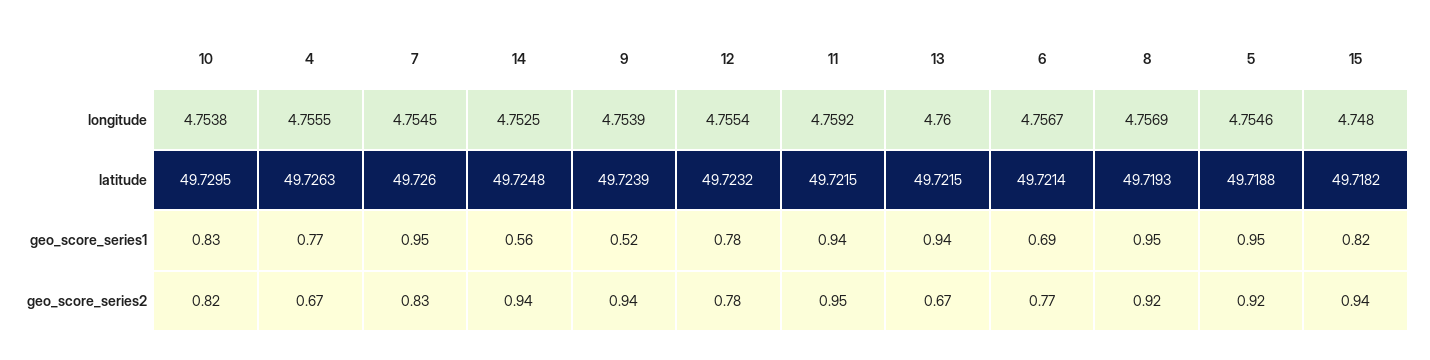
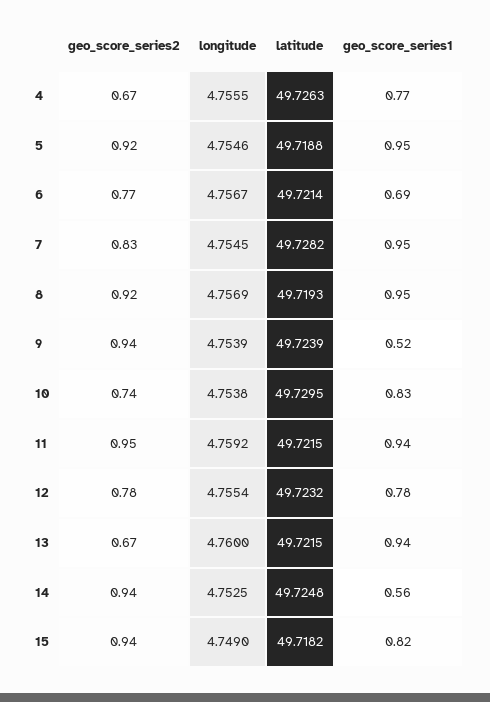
  {
    "10": {
      "longitude": 4.7538,
      "latitude": 49.7295,
      "geo_score_series1": 0.83,
-     "geo_score_series2": 0.82
+     "geo_score_series2": 0.74
    },
    "4": {
      "longitude": 4.7555,
      "latitude": 49.7263,
      "geo_score_series1": 0.77,
      "geo_score_series2": 0.67
    },
    "7": {
      "longitude": 4.7545,
-     "latitude": 49.726,
+     "latitude": 49.7282,
      "geo_score_series1": 0.95,
      "geo_score_series2": 0.83
    },
    "14": {
      "longitude": 4.7525,
      "latitude": 49.7248,
      "geo_score_series1": 0.56,
      "geo_score_series2": 0.94
    },
    "9": {
      "longitude": 4.7539,
      "latitude": 49.7239,
      "geo_score_series1": 0.52,
      "geo_score_series2": 0.94
    },
    "12": {
      "longitude": 4.7554,
      "latitude": 49.7232,
      "geo_score_series1": 0.78,
      "geo_score_series2": 0.78
    },
    "11": {
      "longitude": 4.7592,
      "latitude": 49.7215,
      "geo_score_series1": 0.94,
      "geo_score_series2": 0.95
    },
    "13": {
      "longitude": 4.76,
      "latitude": 49.7215,
      "geo_score_series1": 0.94,
      "geo_score_series2": 0.67
    },
    "6": {
      "longitude": 4.7567,
      "latitude": 49.7214,
      "geo_score_series1": 0.69,
      "geo_score_series2": 0.77
    },
    "8": {
      "longitude": 4.7569,
      "latitude": 49.7193,
      "geo_score_series1": 0.95,
      "geo_score_series2": 0.92
    },
    "5": {
      "longitude": 4.7546,
      "latitude": 49.7188,
      "geo_score_series1": 0.95,
      "geo_score_series2": 0.92
    },
    "15": {
-     "longitude": 4.748,
+     "longitude": 4.749,
      "latitude": 49.7182,
      "geo_score_series1": 0.82,
      "geo_score_series2": 0.94
    }
  }

